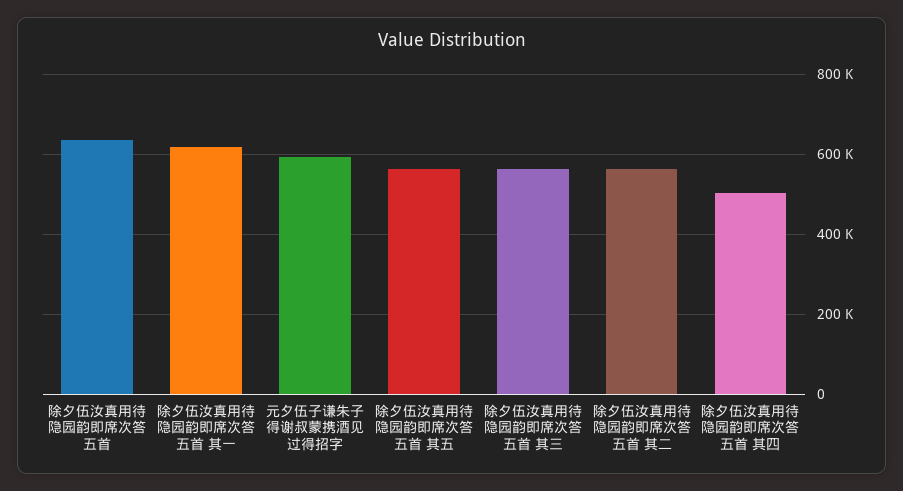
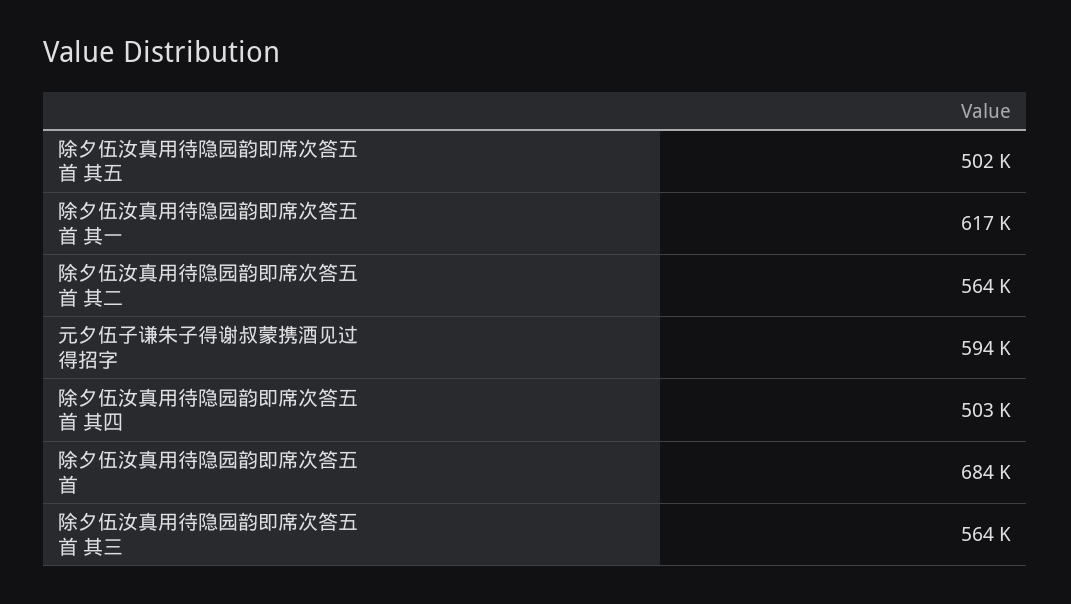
  {
-   "除夕伍汝真用待隐园韵即席次答五首": 640000,
+   "除夕伍汝真用待隐园韵即席次答五首": 684000,
    "除夕伍汝真用待隐园韵即席次答五首 其一": 617000,
    "元夕伍子谦朱子得谢叔蒙携酒见过得招字": 594000,
-   "除夕伍汝真用待隐园韵即席次答五首 其五": 560000,
+   "除夕伍汝真用待隐园韵即席次答五首 其五": 502000,
    "除夕伍汝真用待隐园韵即席次答五首 其三": 564000,
    "除夕伍汝真用待隐园韵即席次答五首 其二": 564000,
    "除夕伍汝真用待隐园韵即席次答五首 其四": 503000
  }

